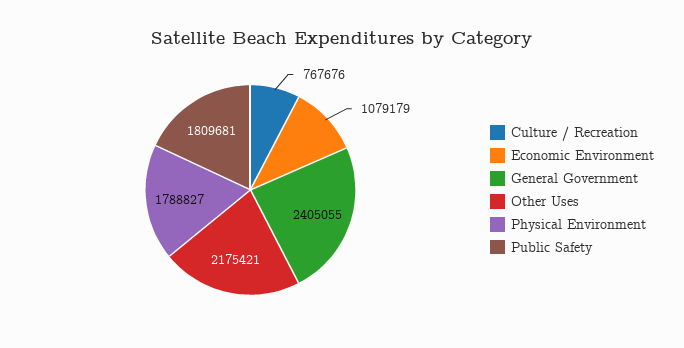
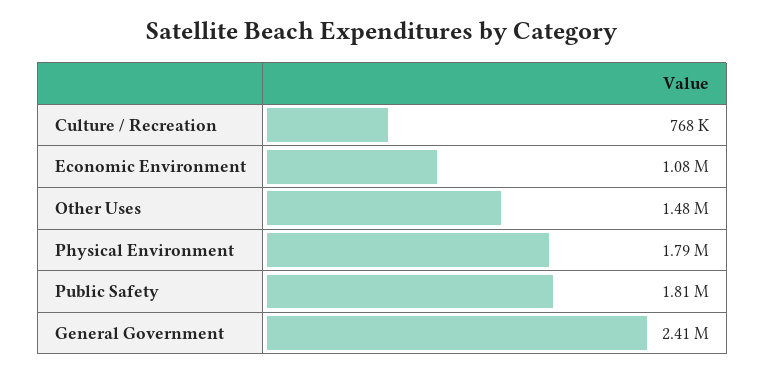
  {
    "Culture / Recreation": 767676,
    "Economic Environment": 1079179,
    "General Government": 2405055,
-   "Other Uses": 2175421,
+   "Other Uses": 1480000,
    "Physical Environment": 1788827,
    "Public Safety": 1809681
  }

